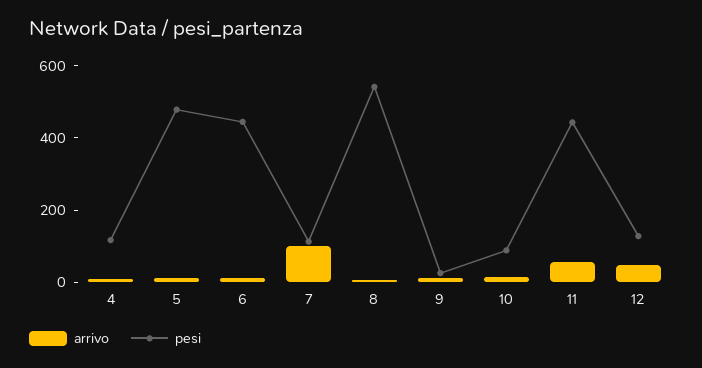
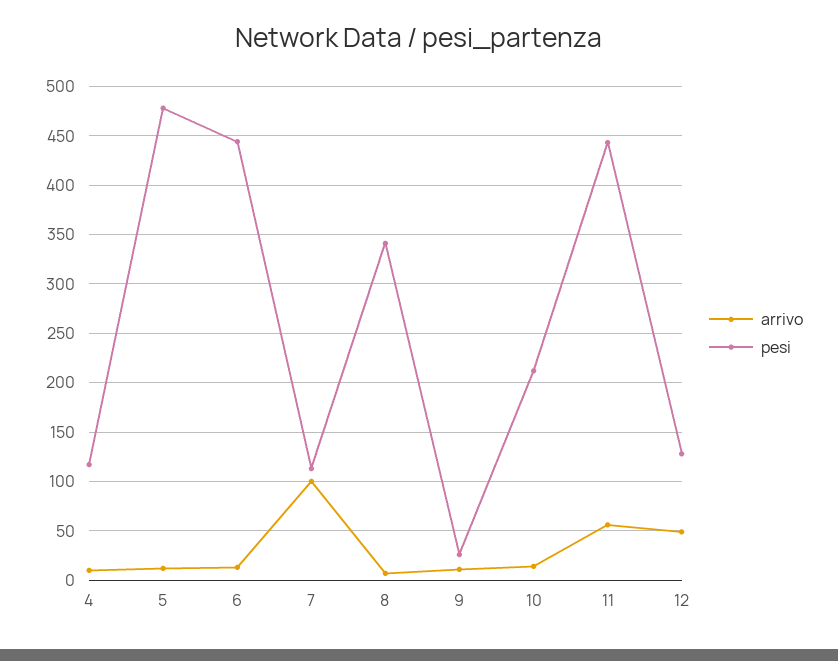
  {
    "arrivo": {
      "4": 10,
      "5": 10,
      "6": 10,
      "7": 100,
      "8": 10,
      "9": 10,
      "10": 10,
      "11": 60,
      "12": 50
    },
    "pesi": {
      "4": 120,
      "5": 480,
      "6": 440,
      "7": 110,
-     "8": 550,
+     "8": 340,
      "9": 30,
-     "10": 100,
+     "10": 210,
      "11": 440,
      "12": 130
    }
  }

